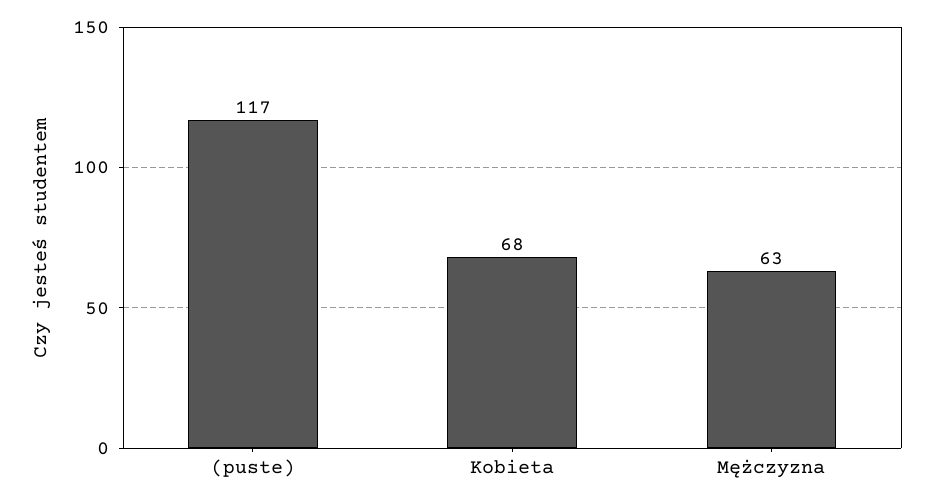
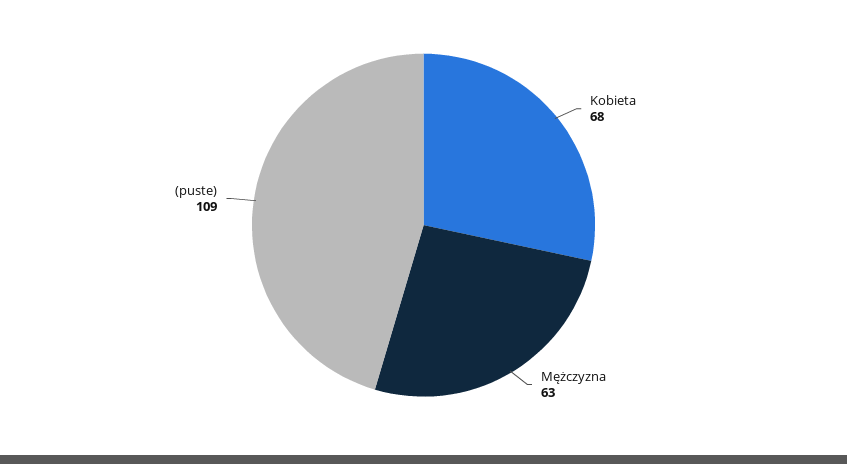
  {
-   "(puste)": 117,
+   "(puste)": 109,
    "Kobieta": 68,
    "Mężczyzna": 63
  }

